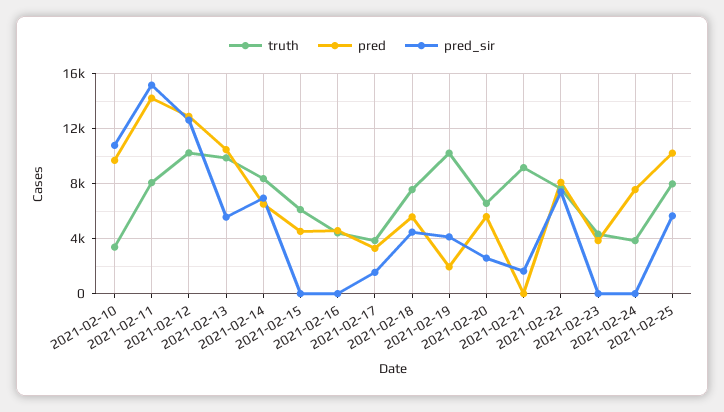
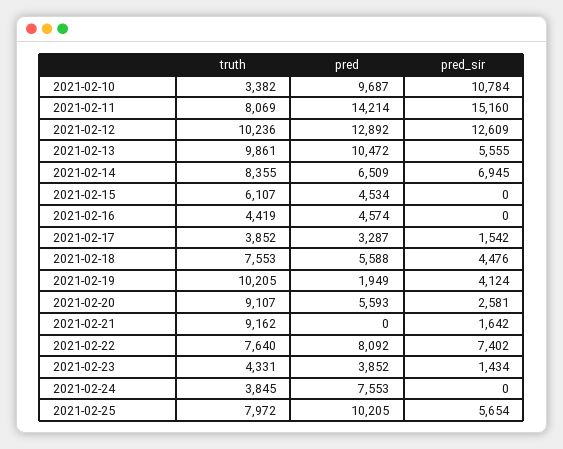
  {
    "truth": {
      "2021-02-10": 3382,
      "2021-02-11": 8069,
      "2021-02-12": 10236,
      "2021-02-13": 9861,
      "2021-02-14": 8355,
      "2021-02-15": 6107,
      "2021-02-16": 4419,
      "2021-02-17": 3852,
      "2021-02-18": 7553,
      "2021-02-19": 10205,
-     "2021-02-20": 6500,
+     "2021-02-20": 9107,
      "2021-02-21": 9162,
      "2021-02-22": 7640,
      "2021-02-23": 4331,
      "2021-02-24": 3845,
      "2021-02-25": 7972
    },
    "pred": {
      "2021-02-10": 9687,
      "2021-02-11": 14214,
      "2021-02-12": 12892,
      "2021-02-13": 10472,
      "2021-02-14": 6509,
      "2021-02-15": 4534,
      "2021-02-16": 4574,
      "2021-02-17": 3287,
      "2021-02-18": 5588,
      "2021-02-19": 1949,
      "2021-02-20": 5593,
      "2021-02-21": 0,
      "2021-02-22": 8092,
      "2021-02-23": 3852,
      "2021-02-24": 7553,
      "2021-02-25": 10205
    },
    "pred_sir": {
      "2021-02-10": 10784,
      "2021-02-11": 15160,
      "2021-02-12": 12609,
      "2021-02-13": 5555,
      "2021-02-14": 6945,
      "2021-02-15": 0,
      "2021-02-16": 0,
      "2021-02-17": 1542,
      "2021-02-18": 4476,
      "2021-02-19": 4124,
      "2021-02-20": 2581,
      "2021-02-21": 1642,
      "2021-02-22": 7402,
-     "2021-02-23": 0,
+     "2021-02-23": 1434,
      "2021-02-24": 0,
      "2021-02-25": 5654
    }
  }

